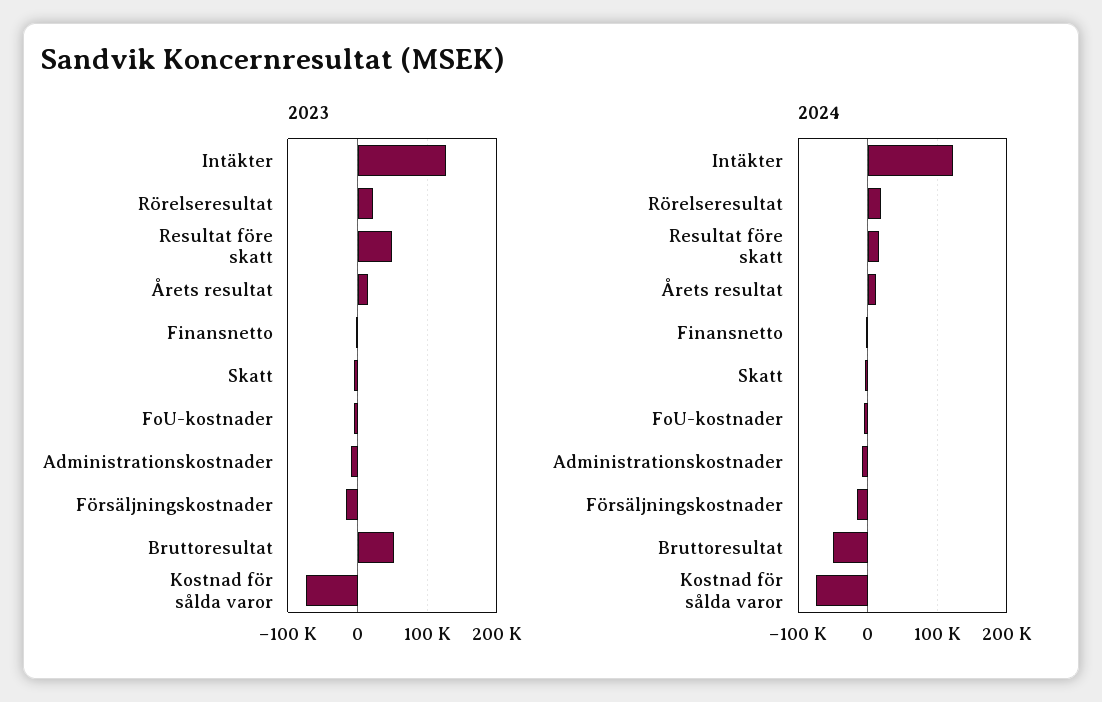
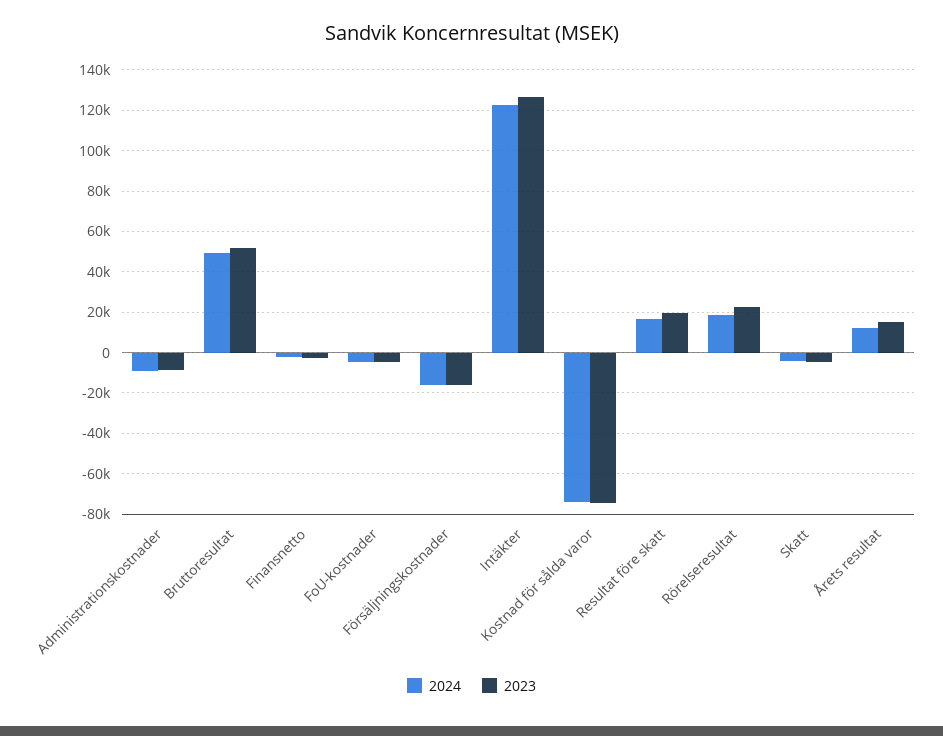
  {
    "2023": {
      "Intäkter": 125000,
      "Rörelseresultat": 20000,
-     "Resultat före skatt": 50000,
+     "Resultat före skatt": 20000,
      "Årets resultat": 15000,
      "Finansnetto": -5000,
      "Skatt": -5000,
      "FoU-kostnader": -5000,
      "Administrationskostnader": -10000,
      "Försäljningskostnader": -15000,
      "Bruttoresultat": 50000,
      "Kostnad för sålda varor": -75000
    },
    "2024": {
      "Intäkter": 125000,
      "Rörelseresultat": 20000,
      "Resultat före skatt": 15000,
      "Årets resultat": 10000,
      "Finansnetto": 0,
      "Skatt": -5000,
      "FoU-kostnader": -5000,
      "Administrationskostnader": -10000,
      "Försäljningskostnader": -15000,
-     "Bruttoresultat": -50000,
+     "Bruttoresultat": 50000,
      "Kostnad för sålda varor": -75000
    }
  }

